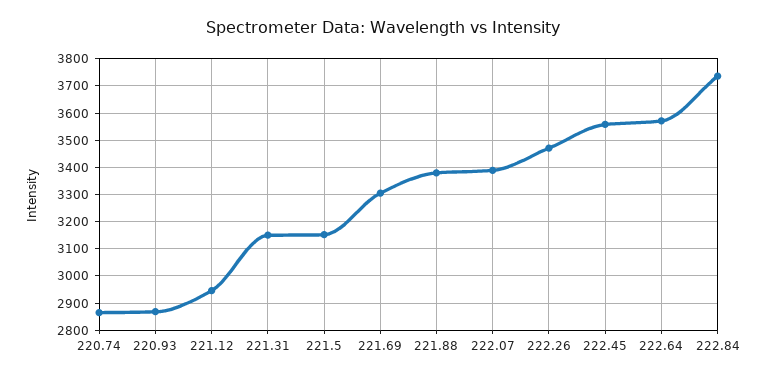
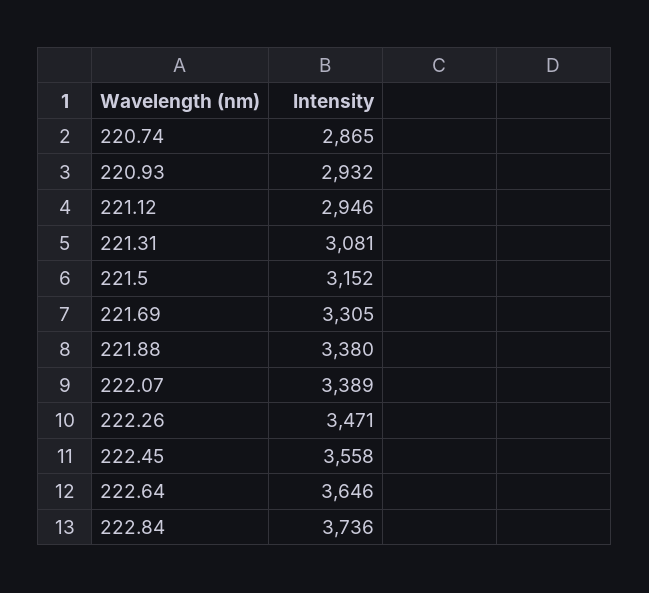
  {
    "220.74": 2865,
-   "220.93": 2875,
+   "220.93": 2932,
    "221.12": 2946,
-   "221.31": 3150,
+   "221.31": 3081,
    "221.5": 3152,
    "221.69": 3305,
    "221.88": 3380,
    "222.07": 3389,
    "222.26": 3471,
    "222.45": 3558,
-   "222.64": 3575,
+   "222.64": 3646,
    "222.84": 3736
  }

